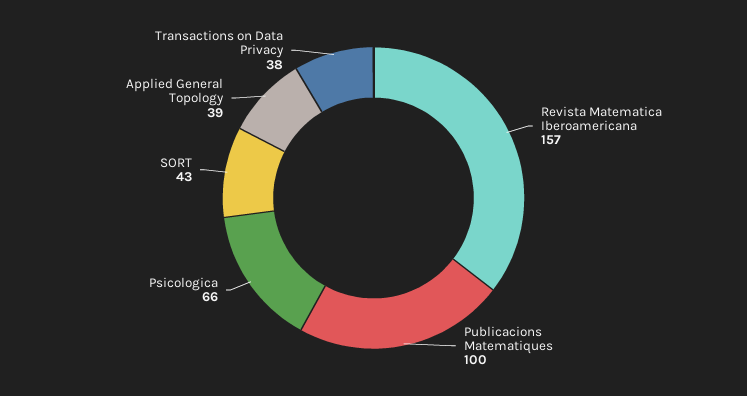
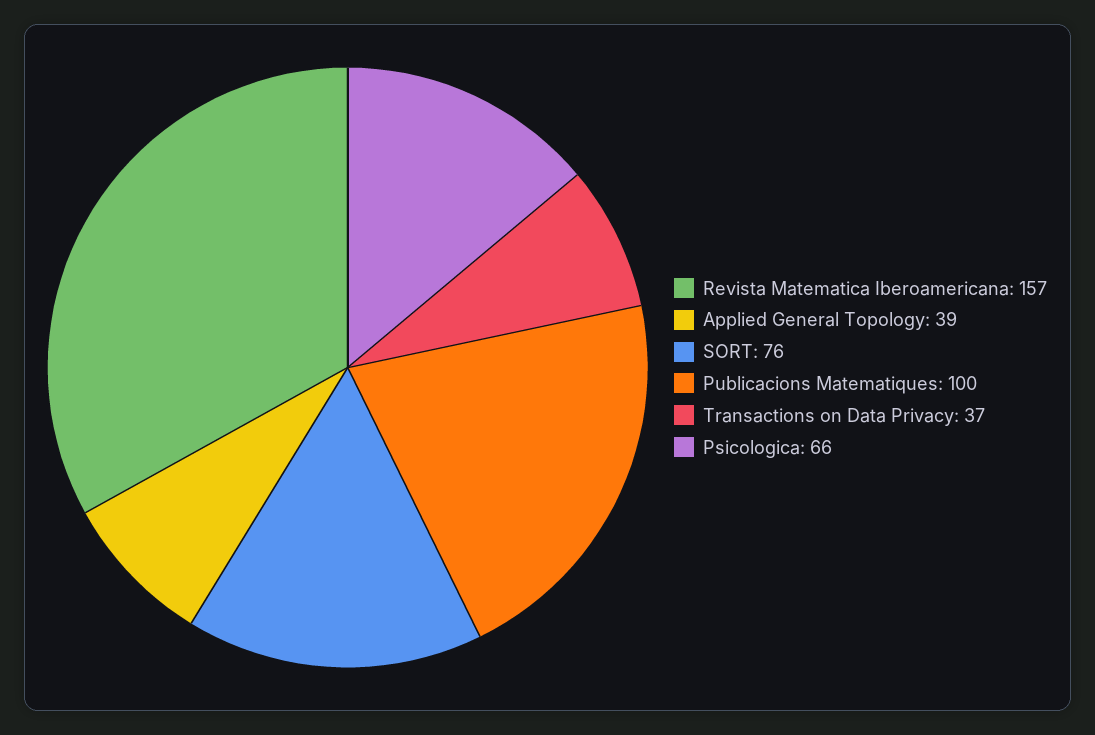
  {
    "Revista Matematica Iberoamericana": 157,
    "Publicacions Matematiques": 100,
    "Psicologica": 66,
-   "SORT": 43,
+   "SORT": 76,
    "Applied General Topology": 39,
-   "Transactions on Data Privacy": 38
+   "Transactions on Data Privacy": 37
  }

